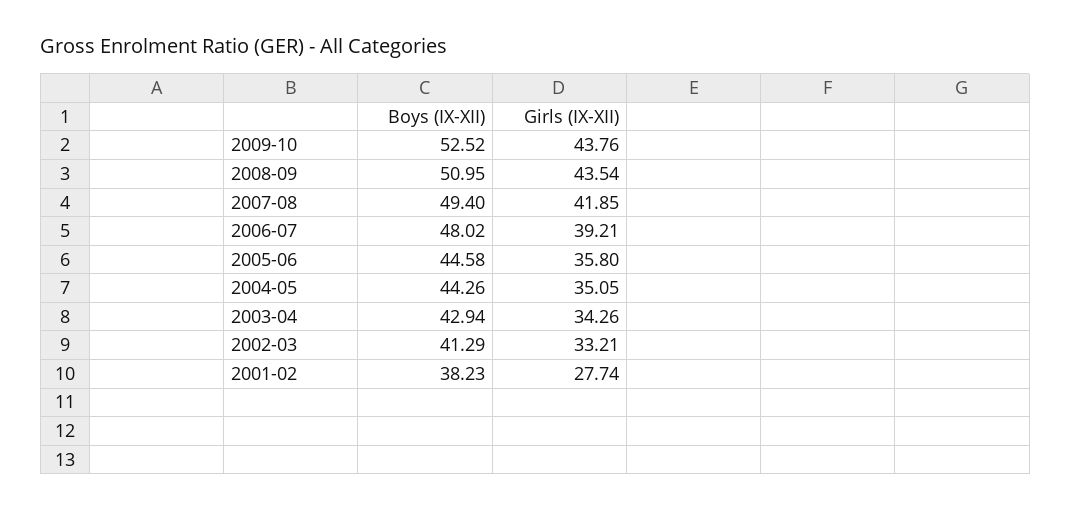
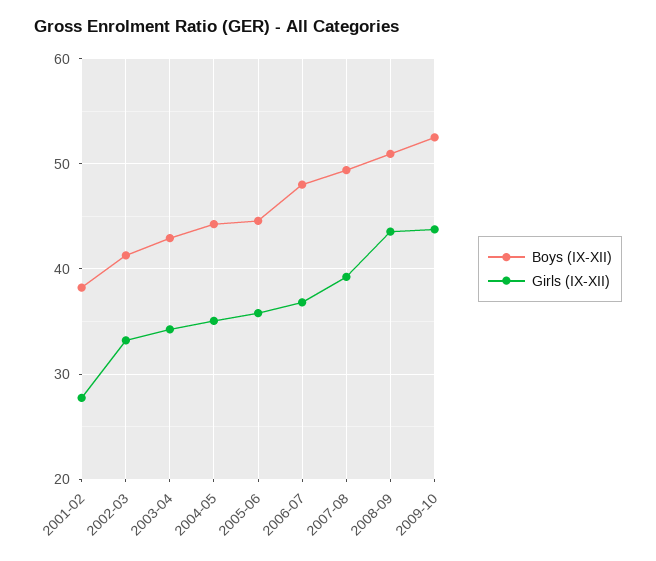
  {
    "Boys (IX-XII)": {
      "2009-10": 52.52,
      "2008-09": 50.95,
      "2007-08": 49.4,
      "2006-07": 48.02,
      "2005-06": 44.58,
      "2004-05": 44.26,
      "2003-04": 42.94,
      "2002-03": 41.29,
      "2001-02": 38.23
    },
    "Girls (IX-XII)": {
      "2009-10": 43.76,
      "2008-09": 43.54,
-     "2007-08": 41.85,
+     "2007-08": 39,
-     "2006-07": 39.21,
+     "2006-07": 37,
      "2005-06": 35.8,
      "2004-05": 35.05,
      "2003-04": 34.26,
      "2002-03": 33.21,
      "2001-02": 27.74
    }
  }

